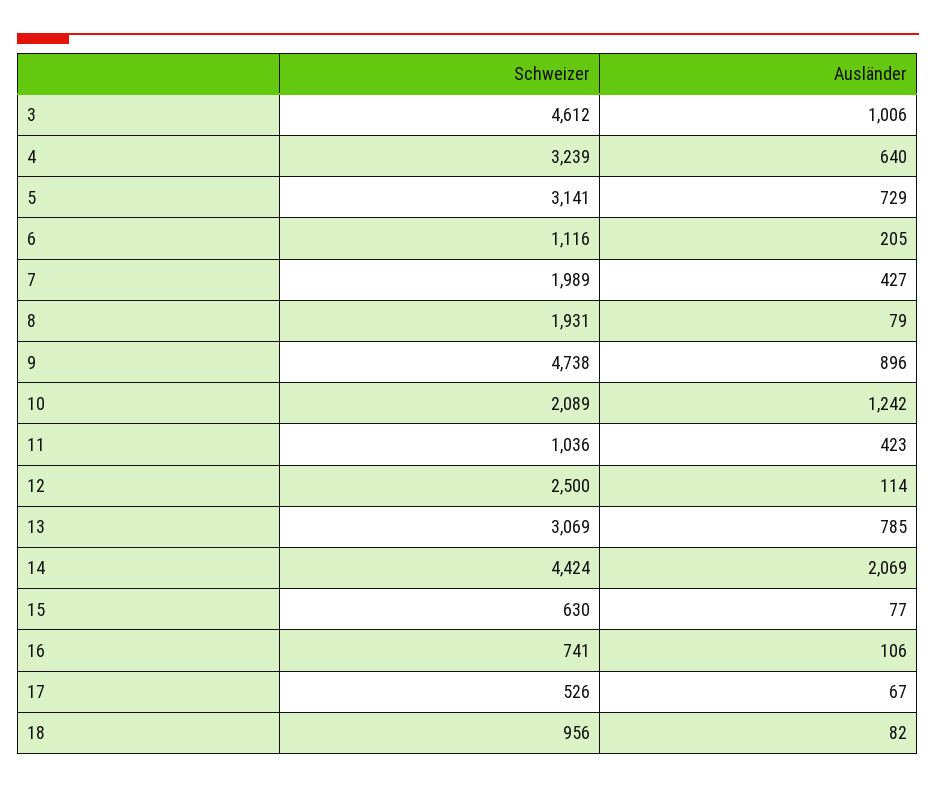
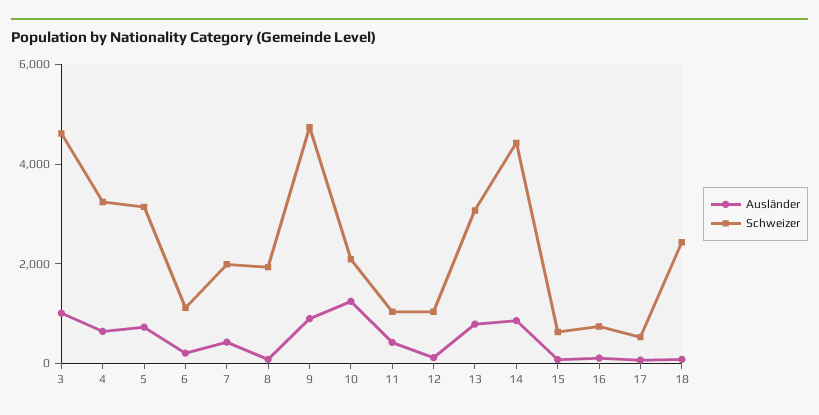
  {
    "Schweizer": {
      "3": 4612,
      "4": 3239,
      "5": 3141,
      "6": 1116,
      "7": 1989,
      "8": 1931,
      "9": 4738,
      "10": 2089,
      "11": 1036,
-     "12": 2500,
+     "12": 1000,
      "13": 3069,
      "14": 4424,
      "15": 630,
      "16": 741,
      "17": 526,
-     "18": 956
+     "18": 2500
    },
    "Ausländer": {
      "3": 1006,
      "4": 640,
      "5": 729,
      "6": 205,
      "7": 427,
      "8": 79,
      "9": 896,
      "10": 1242,
      "11": 423,
      "12": 114,
      "13": 785,
-     "14": 2069,
+     "14": 1000,
      "15": 77,
      "16": 106,
      "17": 67,
      "18": 82
    }
  }

